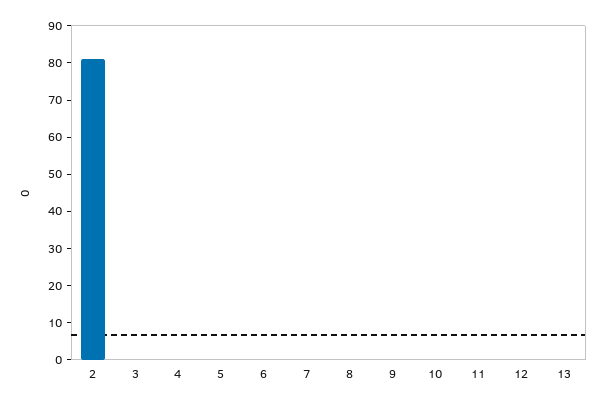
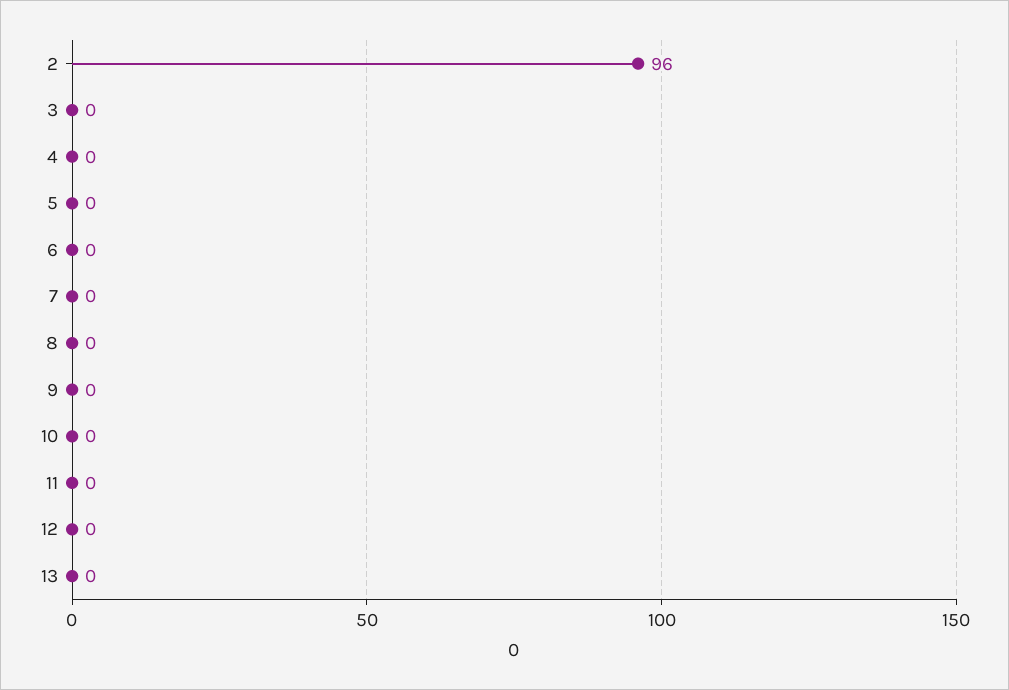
  {
-   "2": 80,
+   "2": 96,
    "3": 0,
    "4": 0,
    "5": 0,
    "6": 0,
    "7": 0,
    "8": 0,
    "9": 0,
    "10": 0,
    "11": 0,
    "12": 0,
    "13": 0
  }

